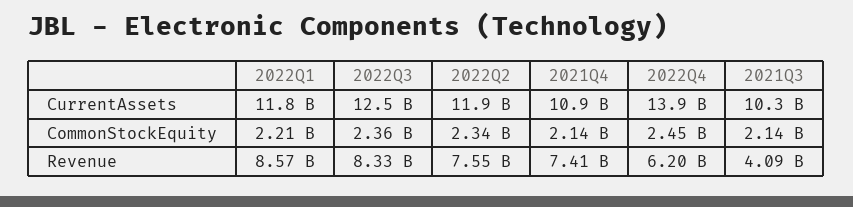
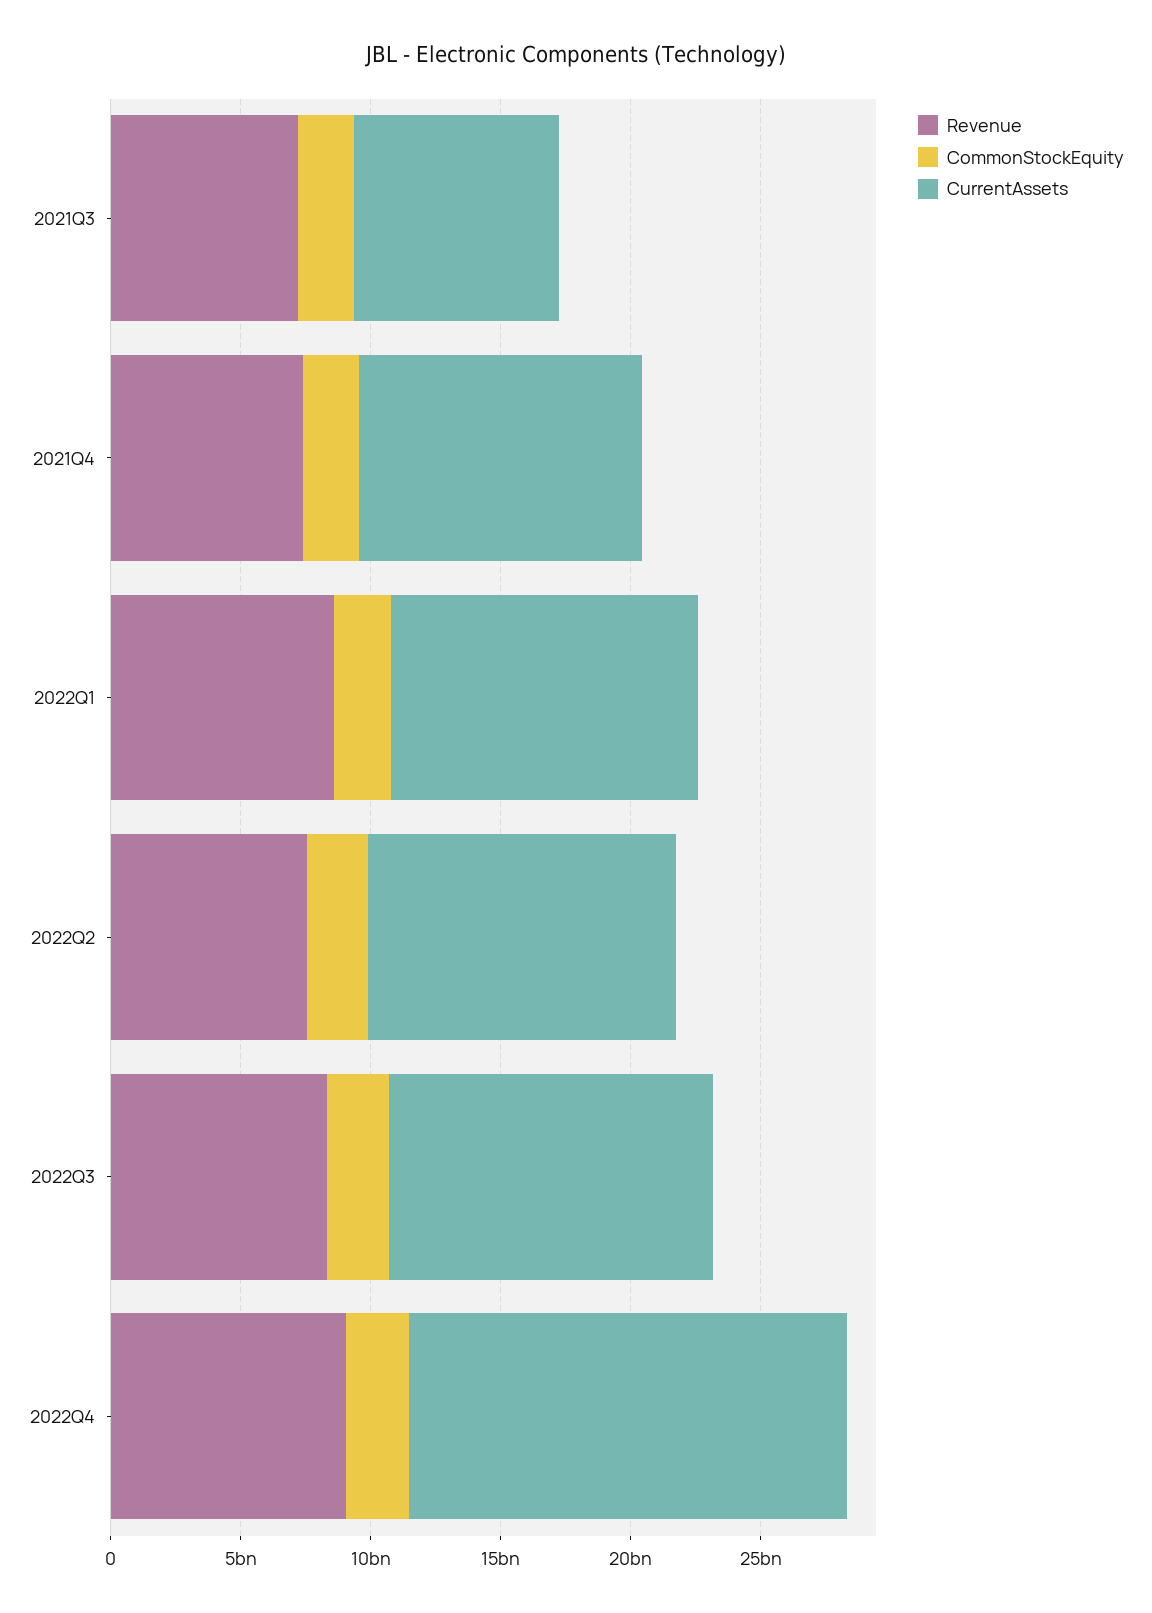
  {
    "CurrentAssets": {
      "2022Q1": 11800000000,
      "2022Q3": 12500000000,
      "2022Q2": 11900000000,
      "2021Q4": 10900000000,
-     "2022Q4": 13900000000,
+     "2022Q4": 17000000000,
-     "2021Q3": 10300000000
+     "2021Q3": 8000000000
    },
    "CommonStockEquity": {
      "2022Q1": 2210000000,
      "2022Q3": 2360000000,
      "2022Q2": 2340000000,
      "2021Q4": 2140000000,
      "2022Q4": 2450000000,
      "2021Q3": 2140000000
    },
    "Revenue": {
      "2022Q1": 8570000000,
      "2022Q3": 8330000000,
      "2022Q2": 7550000000,
      "2021Q4": 7410000000,
-     "2022Q4": 6200000000,
+     "2022Q4": 9000000000,
-     "2021Q3": 4090000000
+     "2021Q3": 7000000000
    }
  }

